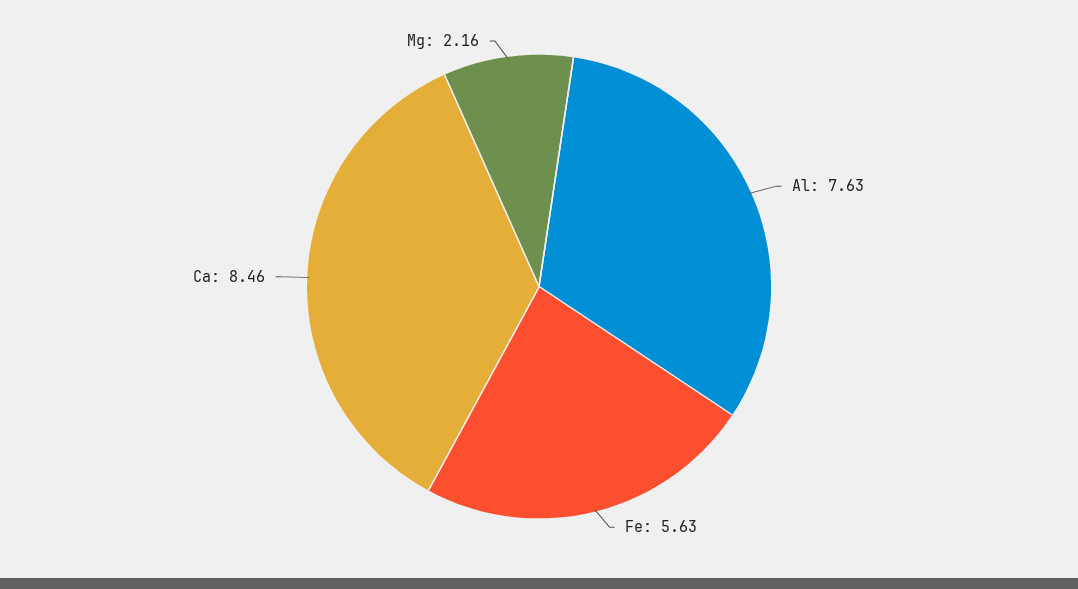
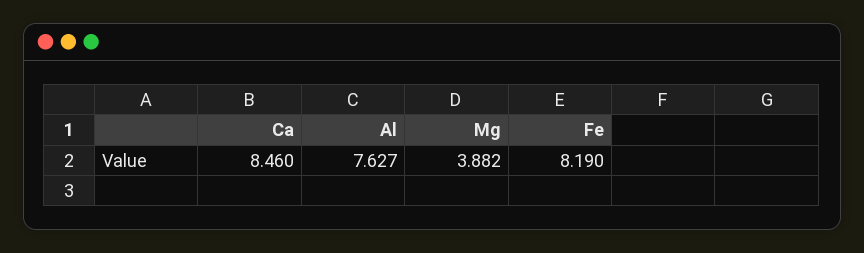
  {
    "Al": 7.627,
-   "Fe": 5.63,
+   "Fe": 8.19,
    "Ca": 8.46,
-   "Mg": 2.16
+   "Mg": 3.882
  }

